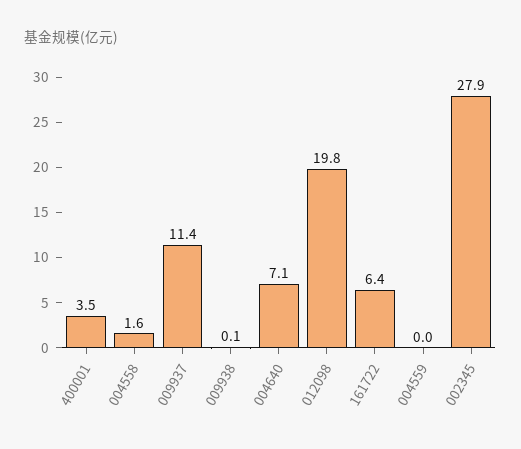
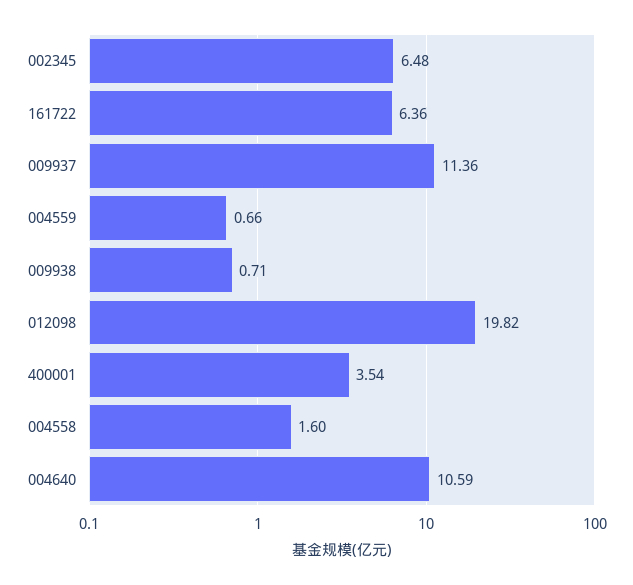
  {
    "400001": 3.54,
    "004558": 1.6,
    "009937": 11.36,
-   "009938": 0.1,
+   "009938": 0.71,
-   "004640": 7.1,
+   "004640": 10.59,
    "012098": 19.82,
    "161722": 6.36,
-   "004559": 0,
+   "004559": 0.66,
-   "002345": 27.9
+   "002345": 6.48
  }

